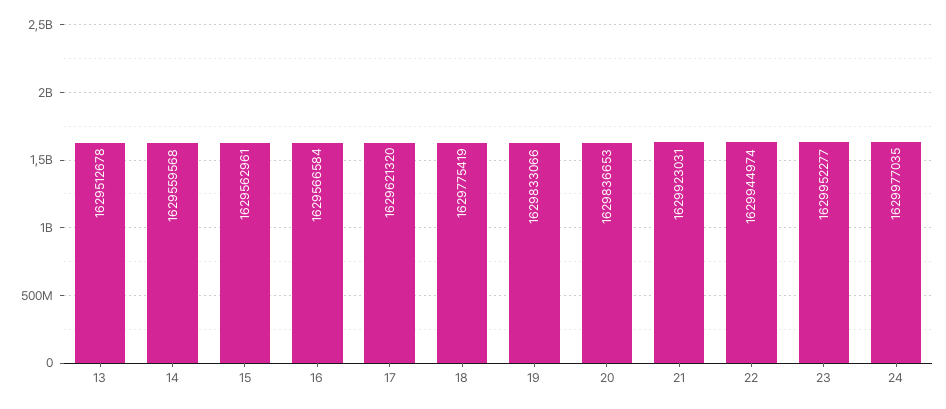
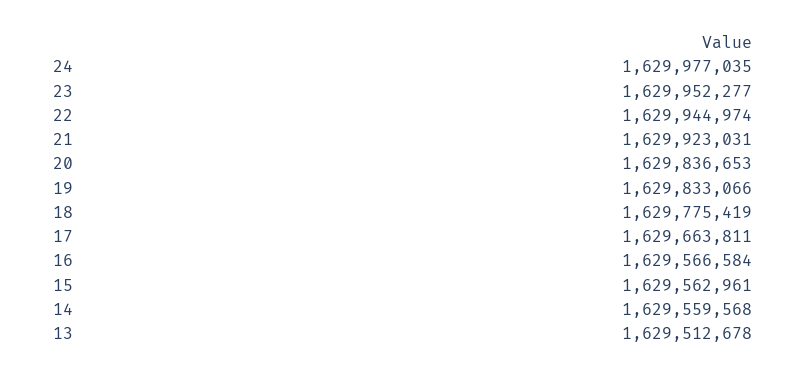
  {
    "13": 1629512678,
    "14": 1629559568,
    "15": 1629562961,
    "16": 1629566584,
-   "17": 1629621320,
+   "17": 1629663811,
    "18": 1629775419,
    "19": 1629833066,
    "20": 1629836653,
    "21": 1629923031,
    "22": 1629944974,
    "23": 1629952277,
    "24": 1629977035
  }

